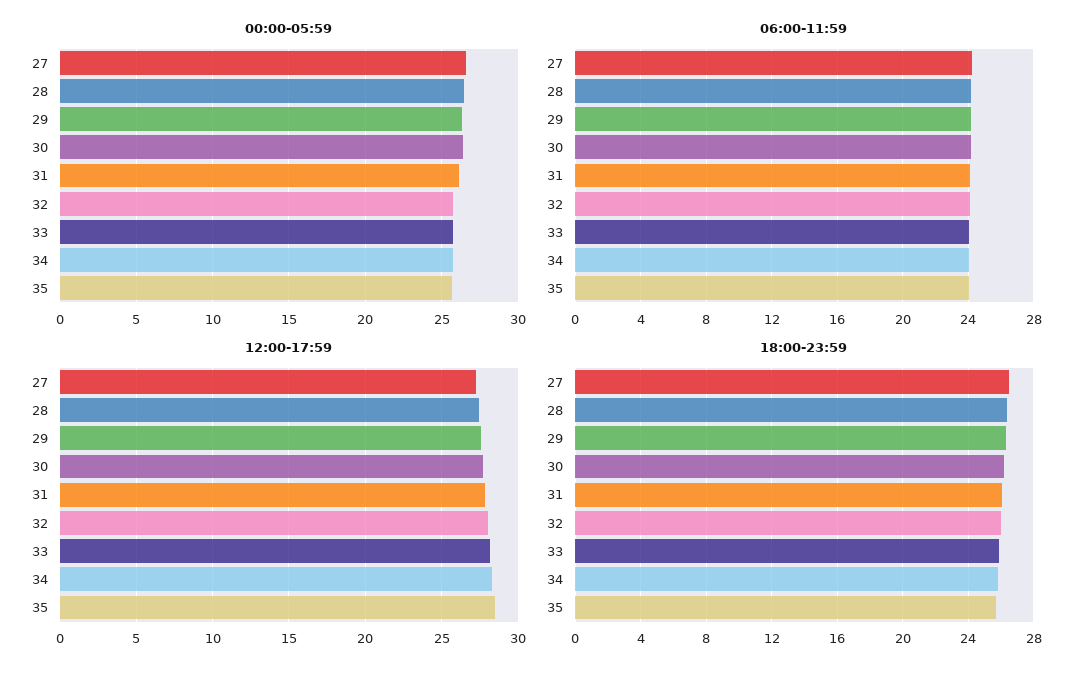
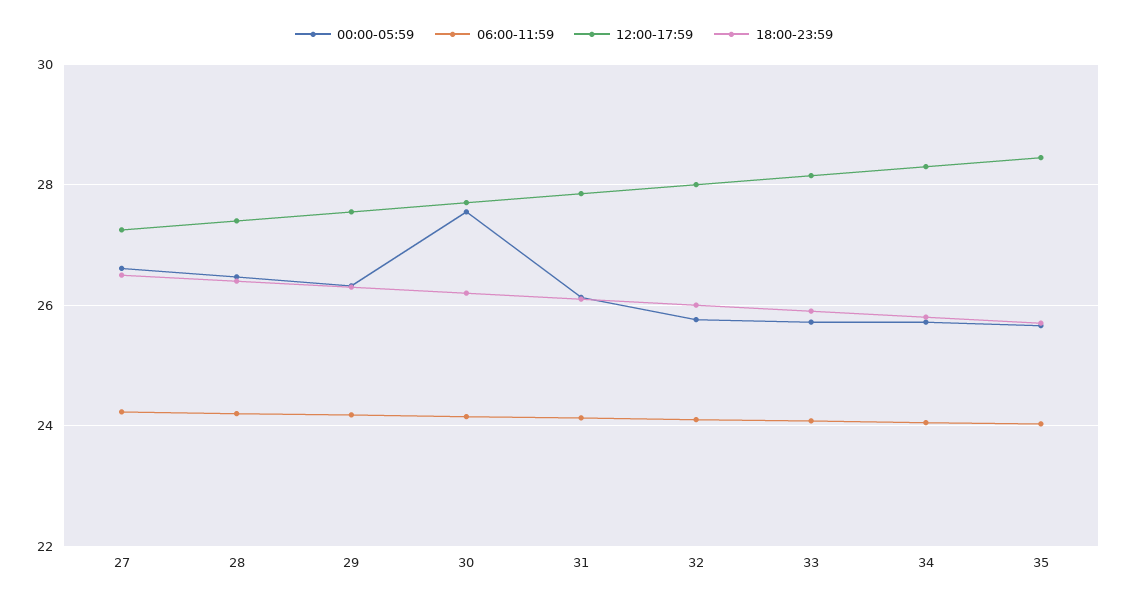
  {
    "00:00-05:59": {
      "27": 26.6,
      "28": 26.4,
      "29": 26.4,
-     "30": 26.5,
+     "30": 27.6,
      "31": 26.2,
      "32": 25.8,
      "33": 25.8,
      "34": 25.8,
      "35": 25.6
    },
    "06:00-11:59": {
      "27": 24.2,
      "28": 24.2,
      "29": 24.2,
      "30": 24.2,
      "31": 24.2,
      "32": 24.2,
      "33": 24,
      "34": 24,
      "35": 24
    },
    "12:00-17:59": {
      "27": 27.2,
      "28": 27.4,
      "29": 27.6,
      "30": 27.8,
      "31": 27.8,
      "32": 28,
      "33": 28.2,
      "34": 28.4,
      "35": 28.4
    },
    "18:00-23:59": {
      "27": 26.6,
      "28": 26.4,
      "29": 26.4,
      "30": 26.2,
      "31": 26.2,
      "32": 26,
      "33": 26,
      "34": 25.8,
      "35": 25.8
    }
  }

